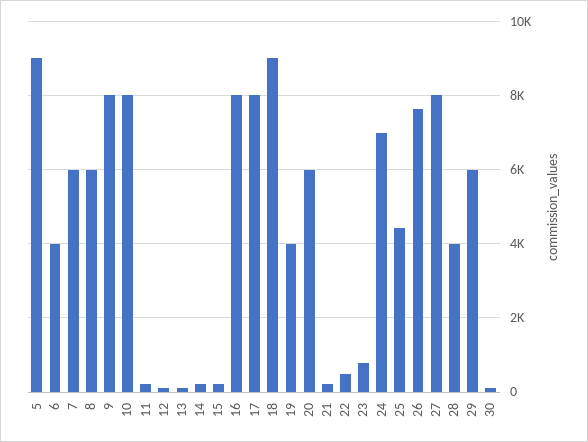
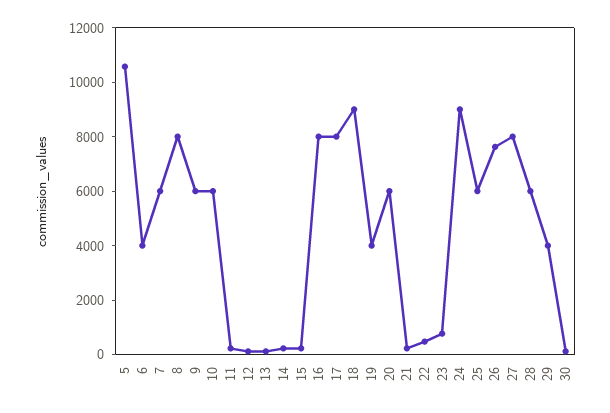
  {
-   "5": 9000,
+   "5": 10500,
    "6": 4000,
    "7": 6000,
-   "8": 6000,
+   "8": 8000,
-   "9": 8000,
+   "9": 6000,
-   "10": 8000,
+   "10": 6000,
    "11": 200,
    "12": 200,
    "13": 200,
    "14": 200,
    "15": 200,
    "16": 8000,
    "17": 8000,
    "18": 9000,
    "19": 4000,
    "20": 6000,
    "21": 200,
    "22": 400,
    "23": 800,
-   "24": 7000,
+   "24": 9000,
-   "25": 4400,
+   "25": 6000,
    "26": 7600,
    "27": 8000,
-   "28": 4000,
+   "28": 6000,
-   "29": 6000,
+   "29": 4000,
    "30": 200
  }

